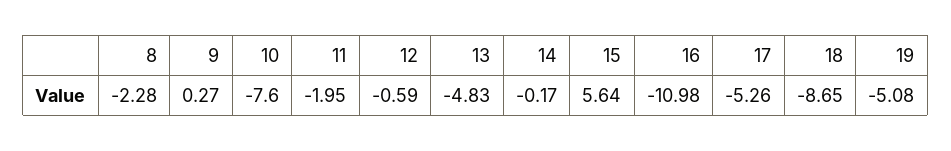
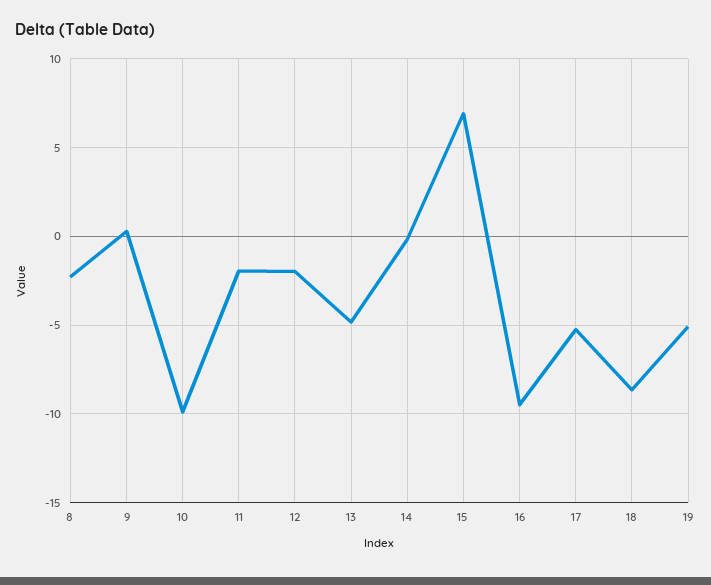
  {
    "8": -2.28,
    "9": 0.27,
-   "10": -7.6,
+   "10": -10,
    "11": -1.95,
-   "12": -0.59,
+   "12": -2,
    "13": -4.83,
    "14": -0.17,
-   "15": 5.64,
+   "15": 7,
-   "16": -10.98,
+   "16": -9.5,
    "17": -5.26,
    "18": -8.65,
    "19": -5.08
  }

